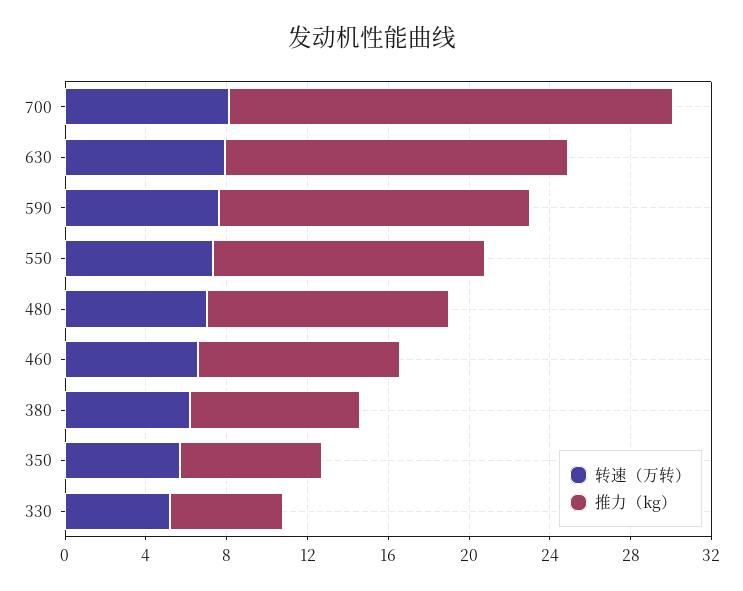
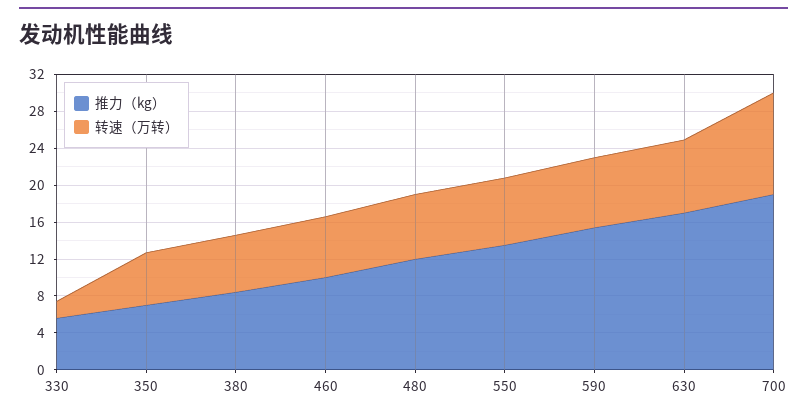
  {
    "转速（万转）": {
-     "700": 8,
+     "700": 11,
      "630": 8,
      "590": 8,
      "550": 7,
      "480": 7,
      "460": 7,
      "380": 6,
      "350": 6,
-     "330": 5
+     "330": 2
    },
    "推力（kg）": {
-     "700": 22,
+     "700": 19,
      "630": 17,
      "590": 15,
      "550": 14,
      "480": 12,
      "460": 10,
      "380": 8,
      "350": 7,
      "330": 6
    }
  }

